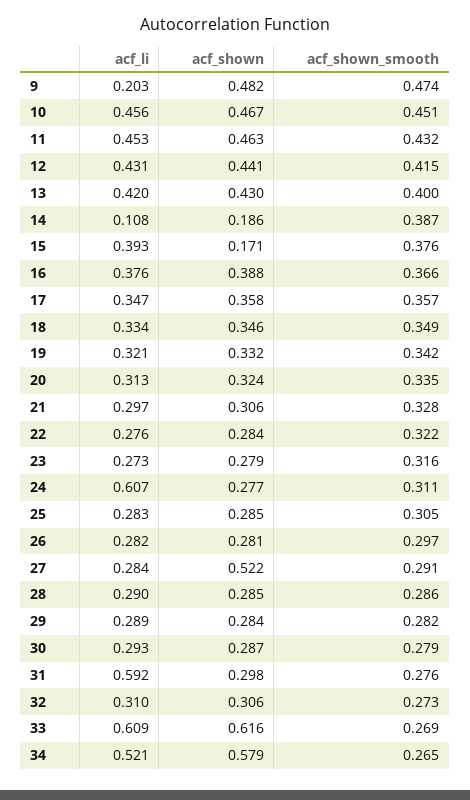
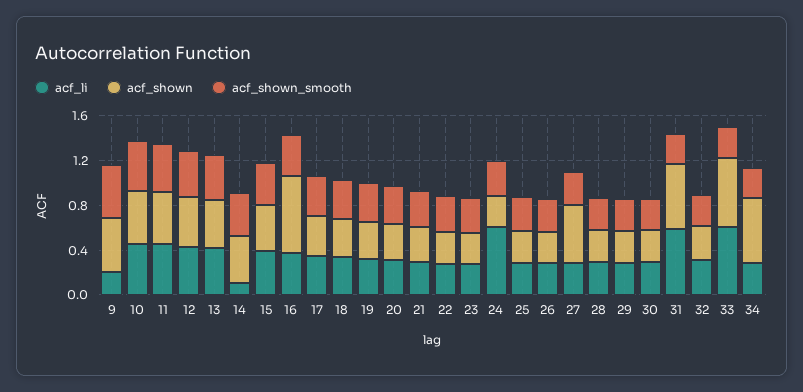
  {
    "acf_li": {
      "9": 0.203,
      "10": 0.456,
      "11": 0.453,
      "12": 0.431,
      "13": 0.42,
      "14": 0.108,
      "15": 0.393,
      "16": 0.376,
      "17": 0.347,
      "18": 0.334,
      "19": 0.321,
      "20": 0.313,
      "21": 0.297,
      "22": 0.276,
      "23": 0.273,
      "24": 0.607,
      "25": 0.283,
      "26": 0.282,
      "27": 0.284,
      "28": 0.29,
      "29": 0.289,
      "30": 0.293,
      "31": 0.592,
      "32": 0.31,
      "33": 0.609,
-     "34": 0.521
+     "34": 0.3
    },
    "acf_shown": {
      "9": 0.482,
      "10": 0.467,
      "11": 0.463,
      "12": 0.441,
      "13": 0.43,
-     "14": 0.186,
+     "14": 0.4,
-     "15": 0.171,
+     "15": 0.4,
-     "16": 0.388,
+     "16": 0.7,
      "17": 0.358,
      "18": 0.346,
      "19": 0.332,
      "20": 0.324,
      "21": 0.306,
      "22": 0.284,
      "23": 0.279,
      "24": 0.277,
      "25": 0.285,
      "26": 0.281,
      "27": 0.522,
      "28": 0.285,
      "29": 0.284,
      "30": 0.287,
-     "31": 0.298,
+     "31": 0.6,
      "32": 0.306,
      "33": 0.616,
      "34": 0.579
    },
    "acf_shown_smooth": {
      "9": 0.474,
      "10": 0.451,
      "11": 0.432,
      "12": 0.415,
      "13": 0.4,
      "14": 0.387,
      "15": 0.376,
      "16": 0.366,
      "17": 0.357,
      "18": 0.349,
      "19": 0.342,
      "20": 0.335,
      "21": 0.328,
      "22": 0.322,
      "23": 0.316,
      "24": 0.311,
      "25": 0.305,
      "26": 0.297,
      "27": 0.291,
      "28": 0.286,
      "29": 0.282,
      "30": 0.279,
      "31": 0.276,
      "32": 0.273,
      "33": 0.269,
      "34": 0.265
    }
  }

